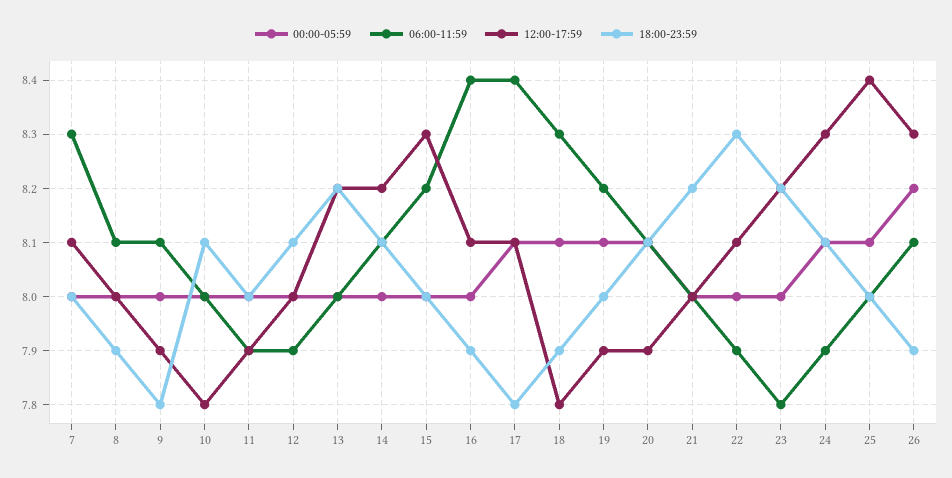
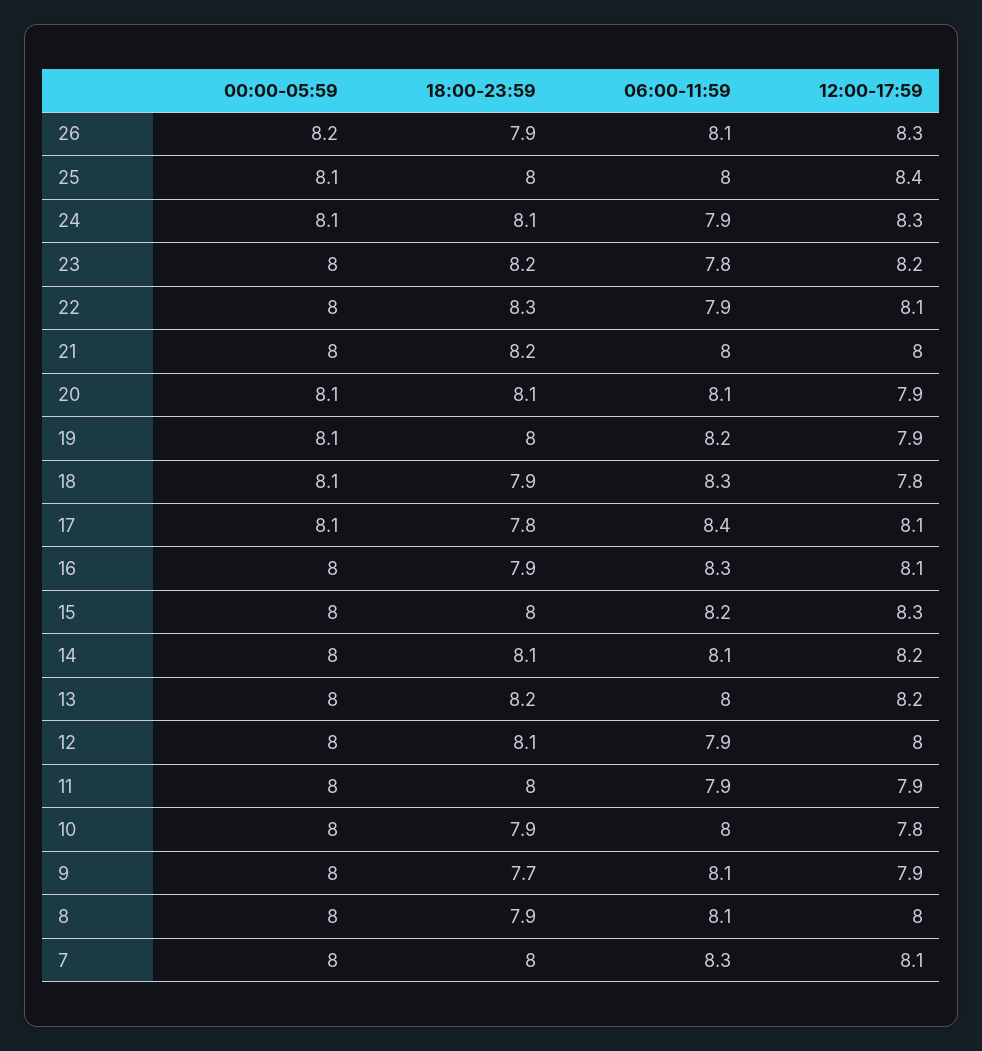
  {
    "00:00-05:59": {
      "7": 8,
      "8": 8,
      "9": 8,
      "10": 8,
      "11": 8,
      "12": 8,
      "13": 8,
      "14": 8,
      "15": 8,
      "16": 8,
      "17": 8.1,
      "18": 8.1,
      "19": 8.1,
      "20": 8.1,
      "21": 8,
      "22": 8,
      "23": 8,
      "24": 8.1,
      "25": 8.1,
      "26": 8.2
    },
    "06:00-11:59": {
      "7": 8.3,
      "8": 8.1,
      "9": 8.1,
      "10": 8,
      "11": 7.9,
      "12": 7.9,
      "13": 8,
      "14": 8.1,
      "15": 8.2,
-     "16": 8.4,
+     "16": 8.3,
      "17": 8.4,
      "18": 8.3,
      "19": 8.2,
      "20": 8.1,
      "21": 8,
      "22": 7.9,
      "23": 7.8,
      "24": 7.9,
      "25": 8,
      "26": 8.1
    },
    "12:00-17:59": {
      "7": 8.1,
      "8": 8,
      "9": 7.9,
      "10": 7.8,
      "11": 7.9,
      "12": 8,
      "13": 8.2,
      "14": 8.2,
      "15": 8.3,
      "16": 8.1,
      "17": 8.1,
      "18": 7.8,
      "19": 7.9,
      "20": 7.9,
      "21": 8,
      "22": 8.1,
      "23": 8.2,
      "24": 8.3,
      "25": 8.4,
      "26": 8.3
    },
    "18:00-23:59": {
      "7": 8,
      "8": 7.9,
-     "9": 7.8,
+     "9": 7.7,
-     "10": 8.1,
+     "10": 7.9,
      "11": 8,
      "12": 8.1,
      "13": 8.2,
      "14": 8.1,
      "15": 8,
      "16": 7.9,
      "17": 7.8,
      "18": 7.9,
      "19": 8,
      "20": 8.1,
      "21": 8.2,
      "22": 8.3,
      "23": 8.2,
      "24": 8.1,
      "25": 8,
      "26": 7.9
    }
  }

